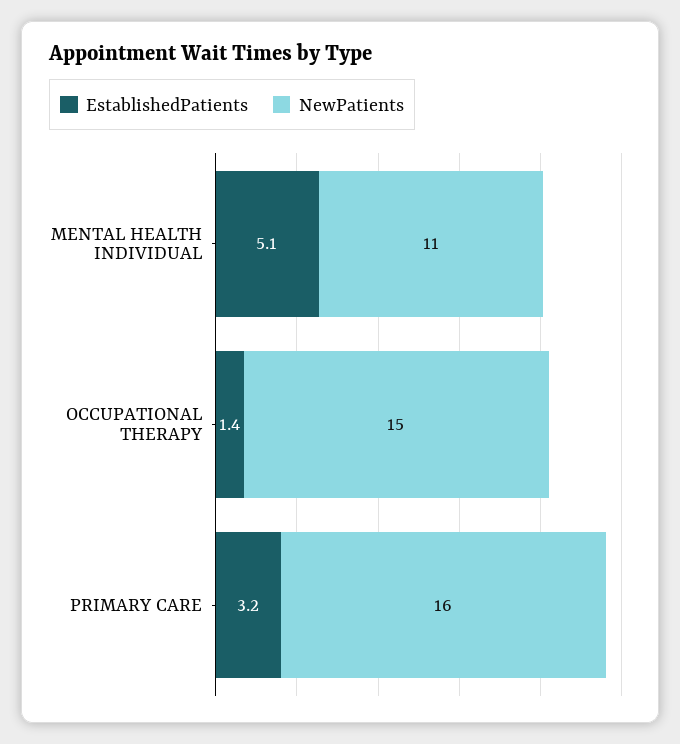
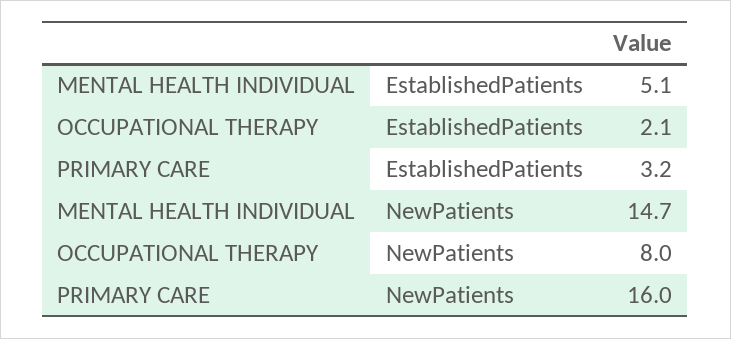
  {
    "EstablishedPatients": {
      "MENTAL HEALTH INDIVIDUAL": 5.1,
-     "OCCUPATIONAL THERAPY": 1.4,
+     "OCCUPATIONAL THERAPY": 2.1,
      "PRIMARY CARE": 3.2
    },
    "NewPatients": {
-     "MENTAL HEALTH INDIVIDUAL": 11,
+     "MENTAL HEALTH INDIVIDUAL": 14.7,
-     "OCCUPATIONAL THERAPY": 15,
+     "OCCUPATIONAL THERAPY": 8,
      "PRIMARY CARE": 16
    }
  }

